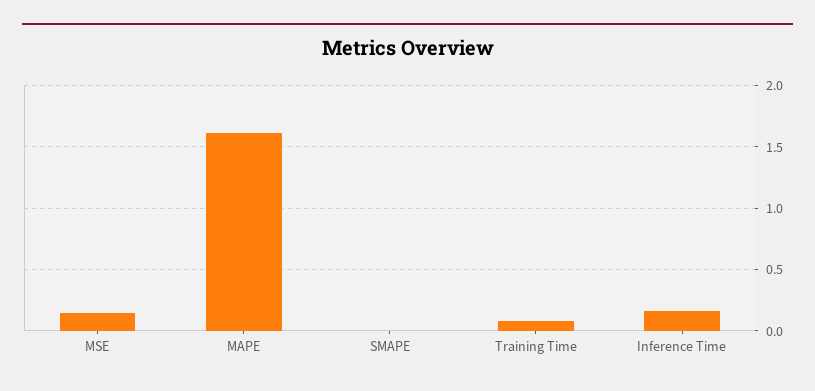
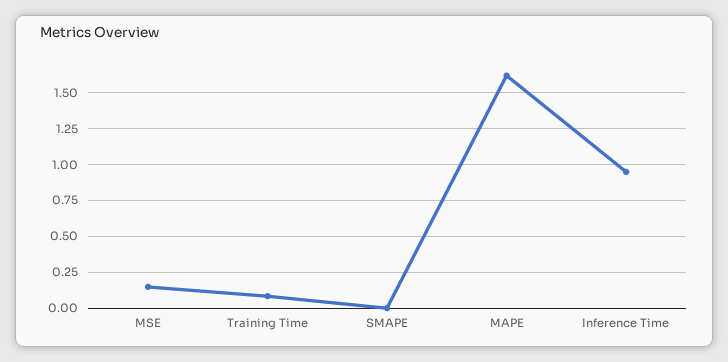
  {
    "MSE": 0.15,
    "MAPE": 1.6,
    "SMAPE": 0,
    "Training Time": 0.1,
-   "Inference Time": 0.15
+   "Inference Time": 0.95
  }

